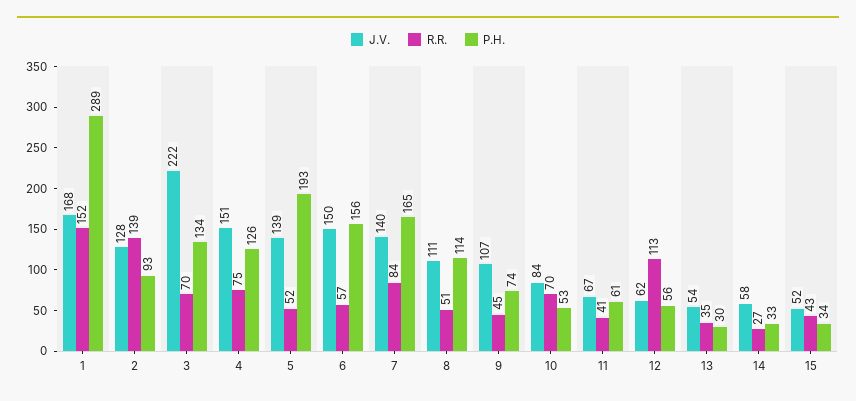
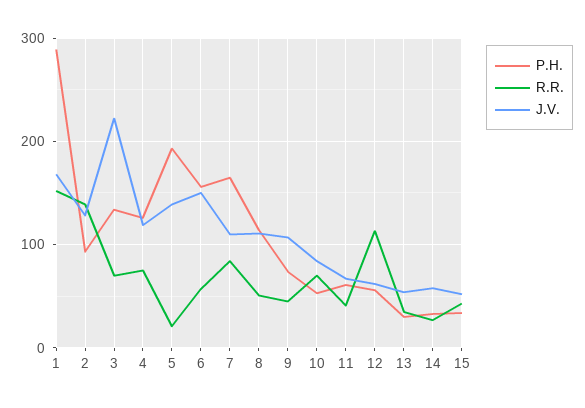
  {
    "J.V.": {
      "1": 168,
      "2": 128,
      "3": 222,
-     "4": 151,
+     "4": 120,
      "5": 139,
      "6": 150,
-     "7": 140,
+     "7": 110,
      "8": 111,
      "9": 107,
      "10": 84,
      "11": 67,
      "12": 62,
      "13": 54,
      "14": 58,
      "15": 52
    },
    "R.R.": {
      "1": 152,
      "2": 139,
      "3": 70,
      "4": 75,
-     "5": 52,
+     "5": 20,
      "6": 57,
      "7": 84,
      "8": 51,
      "9": 45,
      "10": 70,
      "11": 41,
      "12": 113,
      "13": 35,
      "14": 27,
      "15": 43
    },
    "P.H.": {
      "1": 289,
      "2": 93,
      "3": 134,
      "4": 126,
      "5": 193,
      "6": 156,
      "7": 165,
      "8": 114,
      "9": 74,
      "10": 53,
      "11": 61,
      "12": 56,
      "13": 30,
      "14": 33,
      "15": 34
    }
  }

